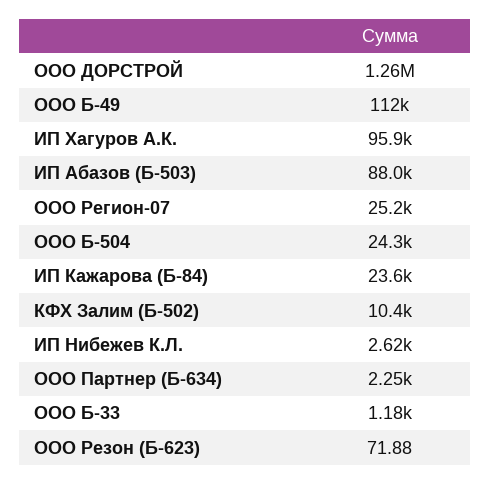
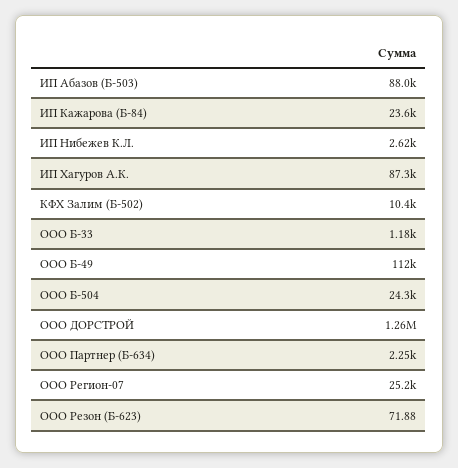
  {
    "ООО ДОРСТРОЙ": 1260000,
    "ООО Б-49": 112000,
-   "ИП Хагуров А.К.": 95900,
+   "ИП Хагуров А.К.": 87300,
    "ИП Абазов (Б-503)": 88000,
    "ООО Регион-07": 25200,
    "ООО Б-504": 24300,
    "ИП Кажарова (Б-84)": 23600,
    "КФХ Залим (Б-502)": 10400,
    "ИП Нибежев К.Л.": 2620,
    "ООО Партнер (Б-634)": 2250,
    "ООО Б-33": 1180,
    "ООО Резон (Б-623)": 71.88
  }

